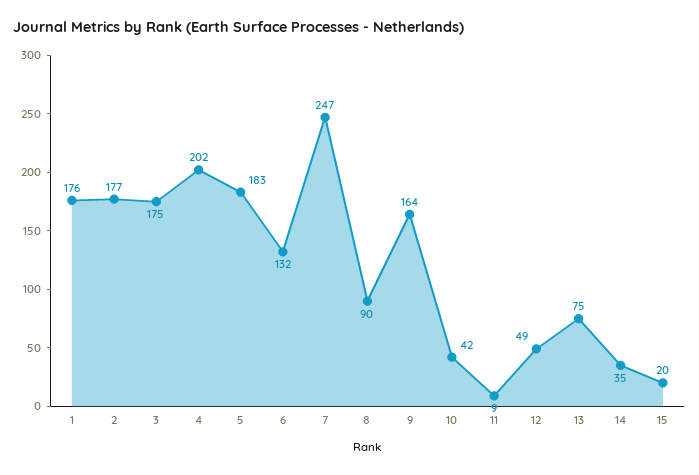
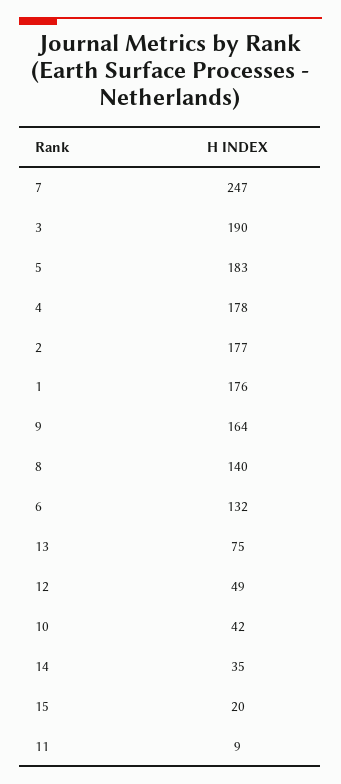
  {
    "1": 176,
    "2": 177,
-   "3": 175,
+   "3": 190,
-   "4": 202,
+   "4": 178,
    "5": 183,
    "6": 132,
    "7": 247,
-   "8": 90,
+   "8": 140,
    "9": 164,
    "10": 42,
    "11": 9,
    "12": 49,
    "13": 75,
    "14": 35,
    "15": 20
  }

